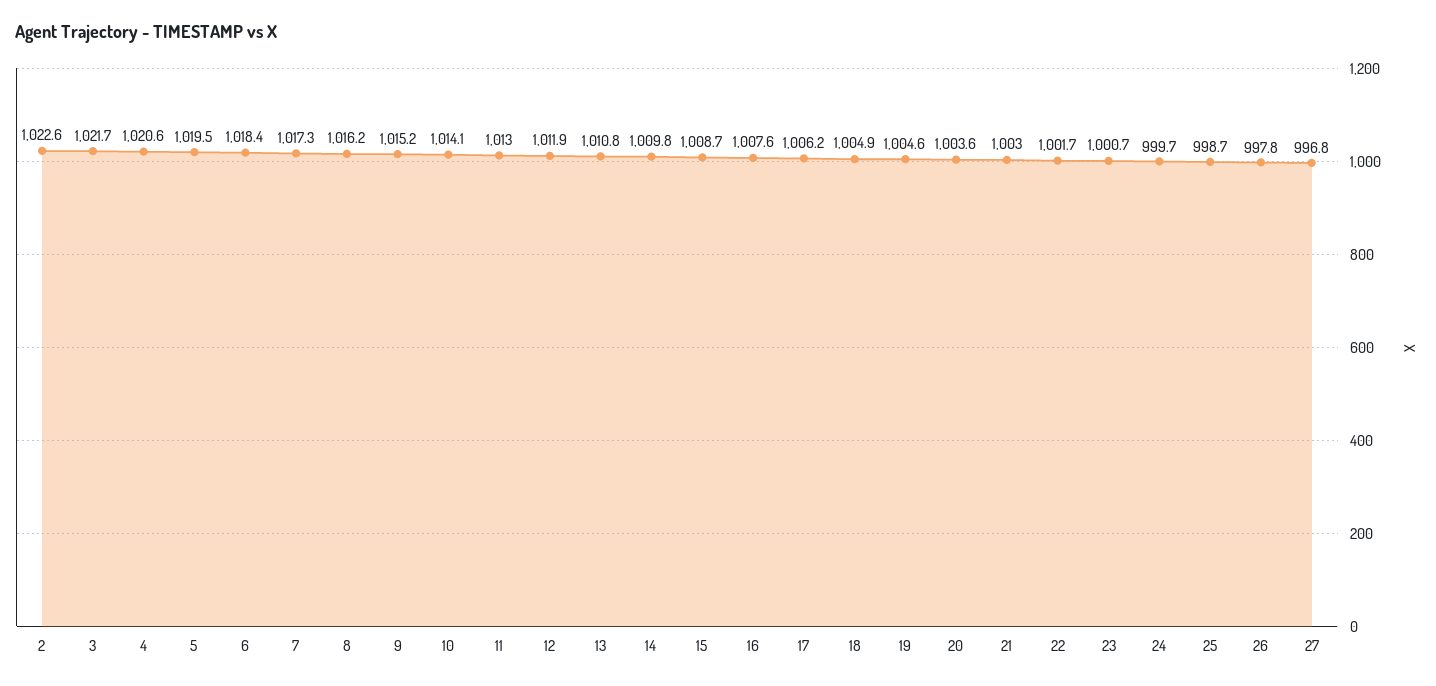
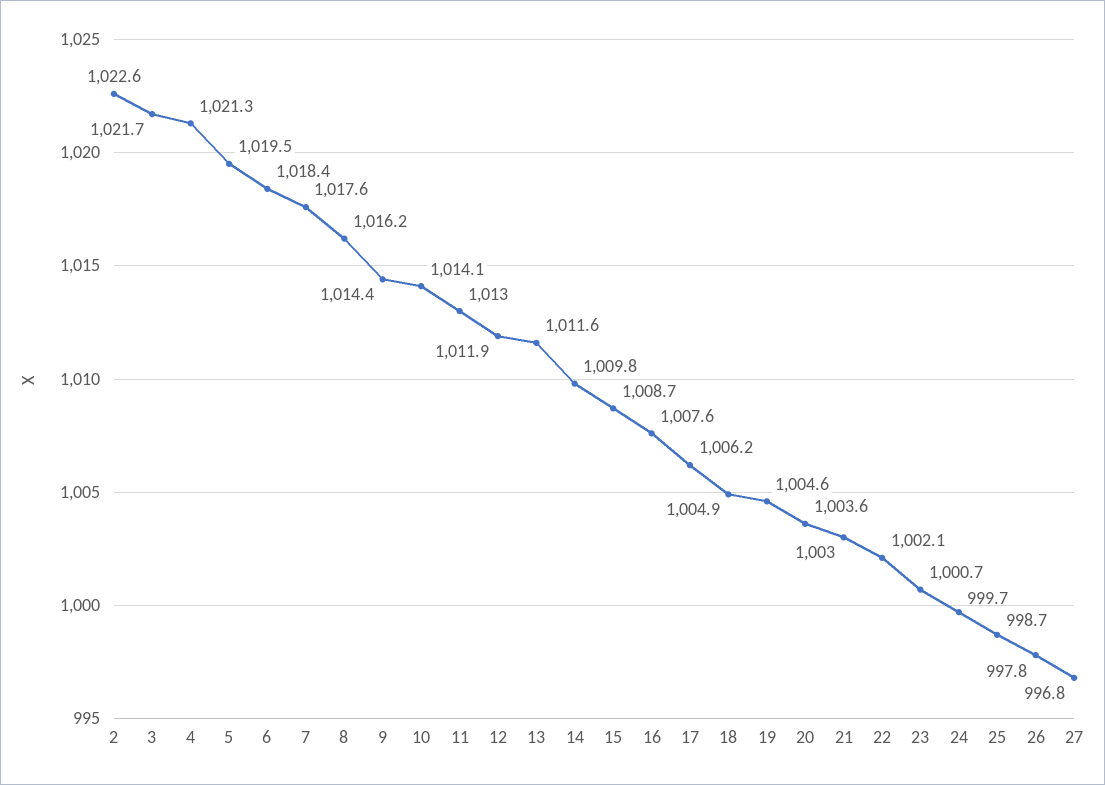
  {
    "2": 1022.6,
    "3": 1021.7,
-   "4": 1020.6,
+   "4": 1021.3,
    "5": 1019.5,
    "6": 1018.4,
-   "7": 1017.3,
+   "7": 1017.6,
    "8": 1016.2,
-   "9": 1015.2,
+   "9": 1014.4,
    "10": 1014.1,
    "11": 1013,
    "12": 1011.9,
-   "13": 1010.8,
+   "13": 1011.6,
    "14": 1009.8,
    "15": 1008.7,
    "16": 1007.6,
    "17": 1006.2,
    "18": 1004.9,
    "19": 1004.6,
    "20": 1003.6,
    "21": 1003,
-   "22": 1001.7,
+   "22": 1002.1,
    "23": 1000.7,
    "24": 999.7,
    "25": 998.7,
    "26": 997.8,
    "27": 996.8
  }

